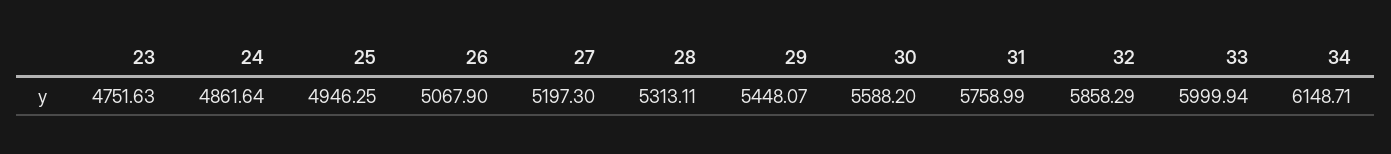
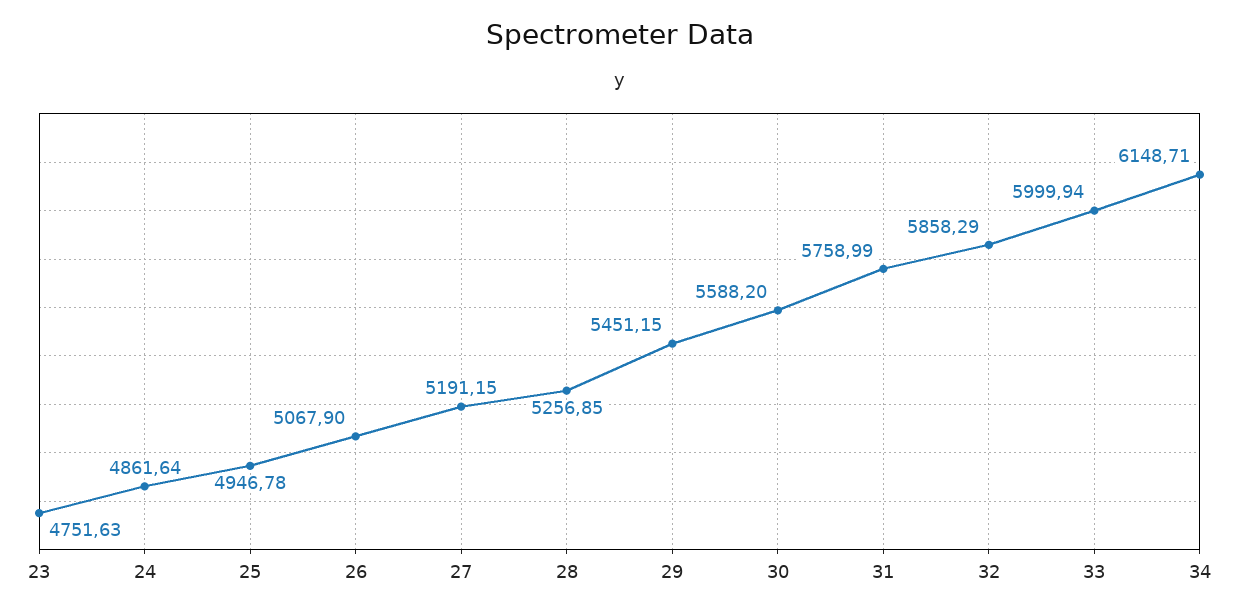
  {
    "23": 4751.63,
    "24": 4861.64,
-   "25": 4946.25,
+   "25": 4946.78,
    "26": 5067.9,
-   "27": 5197.3,
+   "27": 5191.15,
-   "28": 5313.11,
+   "28": 5256.85,
-   "29": 5448.07,
+   "29": 5451.15,
    "30": 5588.2,
    "31": 5758.99,
    "32": 5858.29,
    "33": 5999.94,
    "34": 6148.71
  }

